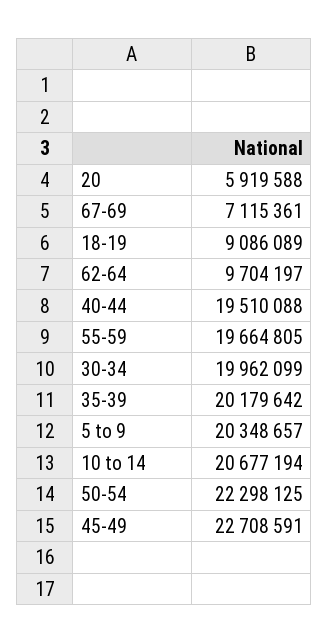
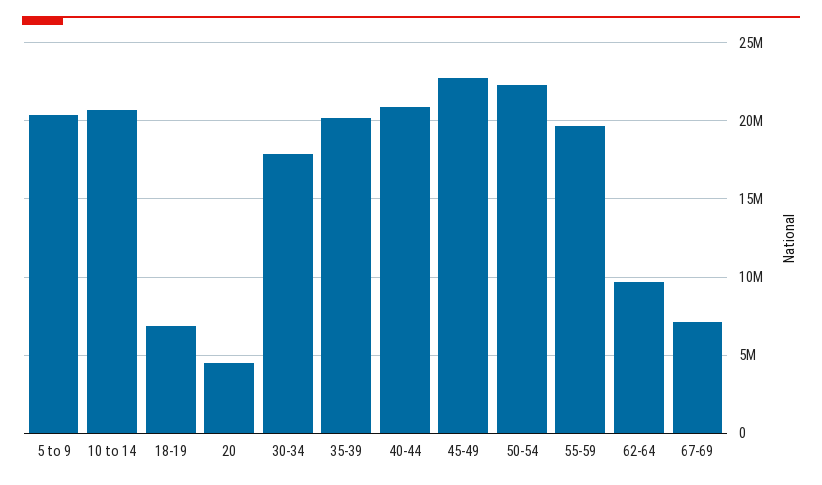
  {
-   "20": 5919588,
+   "20": 4500000,
    "67-69": 7115361,
-   "18-19": 9086089,
+   "18-19": 7000000,
    "62-64": 9704197,
-   "40-44": 19510088,
+   "40-44": 21000000,
    "55-59": 19664805,
-   "30-34": 19962099,
+   "30-34": 18000000,
    "35-39": 20179642,
    "5 to 9": 20348657,
    "10 to 14": 20677194,
    "50-54": 22298125,
    "45-49": 22708591
  }

